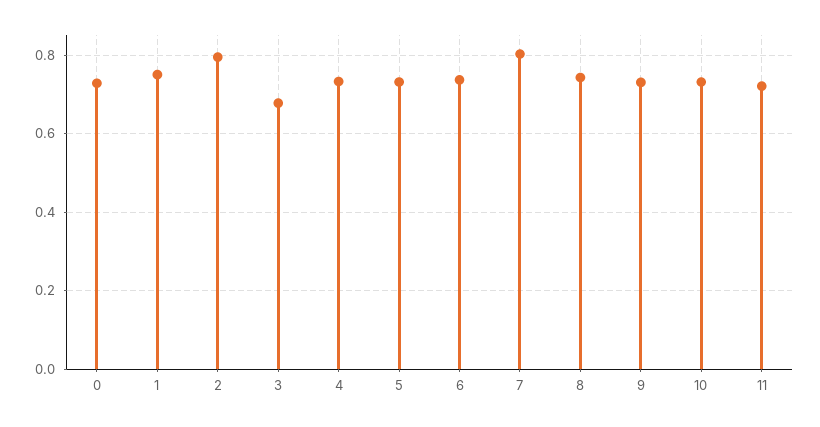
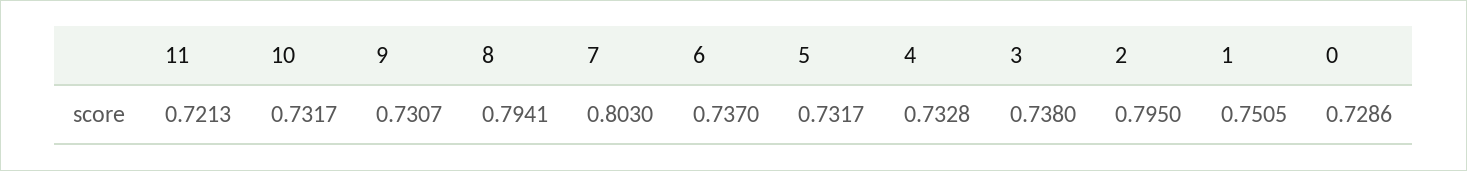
  {
    "0": 0.7286,
    "1": 0.7505,
    "2": 0.795,
-   "3": 0.68,
+   "3": 0.738,
    "4": 0.7328,
    "5": 0.7317,
    "6": 0.737,
    "7": 0.803,
-   "8": 0.74,
+   "8": 0.7941,
    "9": 0.7307,
    "10": 0.7317,
    "11": 0.7213
  }

